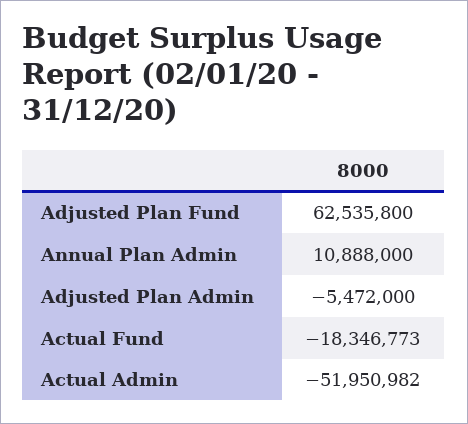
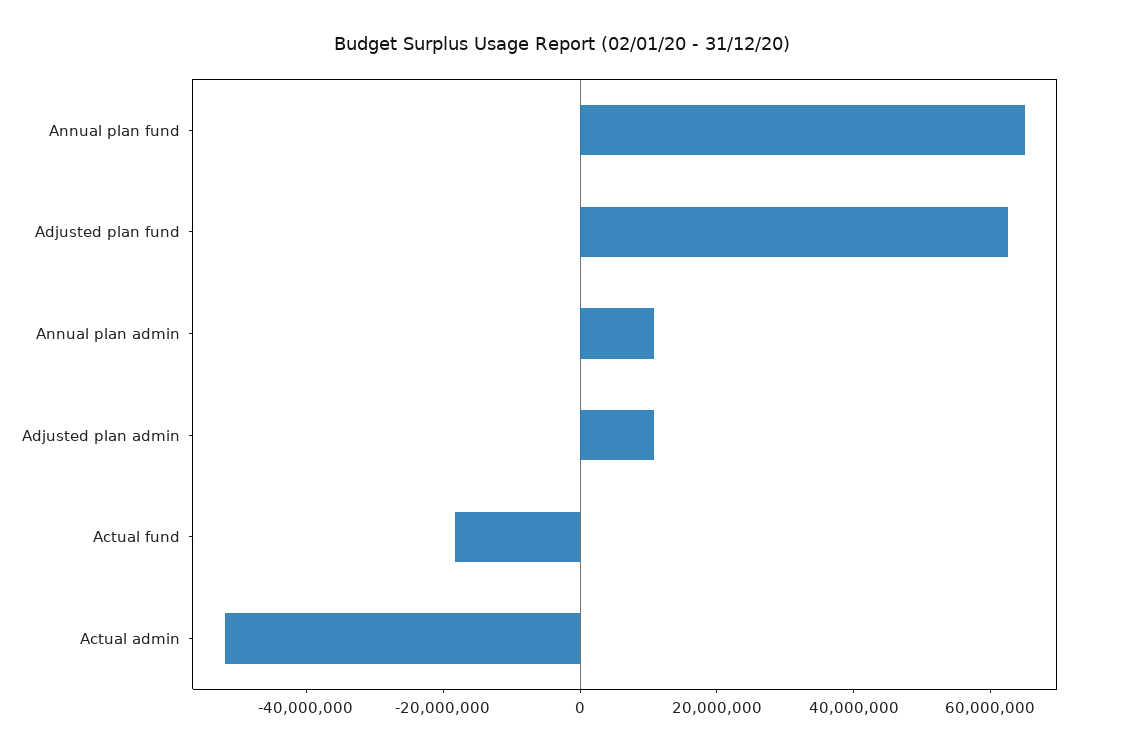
  {
    "Adjusted Plan Fund": 62535800,
    "Annual Plan Admin": 10888000,
-   "Adjusted Plan Admin": -5472000,
+   "Adjusted Plan Admin": 10000000,
    "Actual Fund": -18346773,
-   "Actual Admin": -51950982
+   "Actual Admin": -51950982,
+   "Annual plan fund": 65000000
  }

